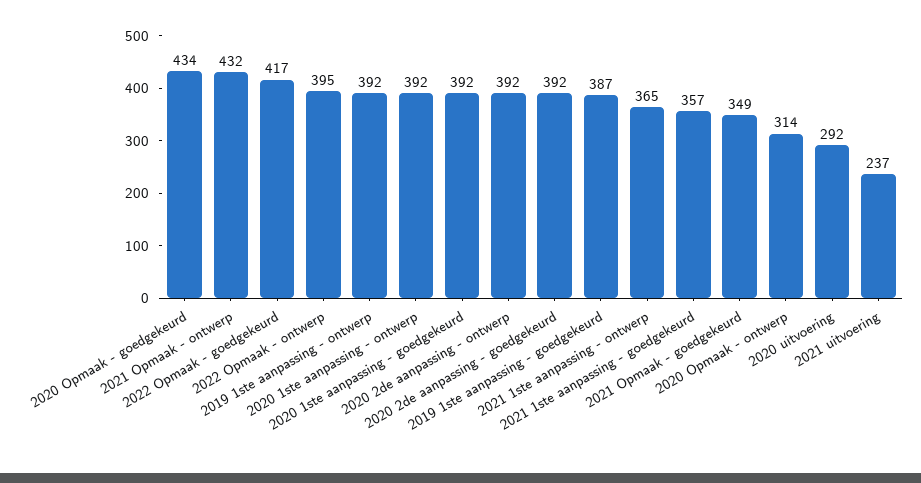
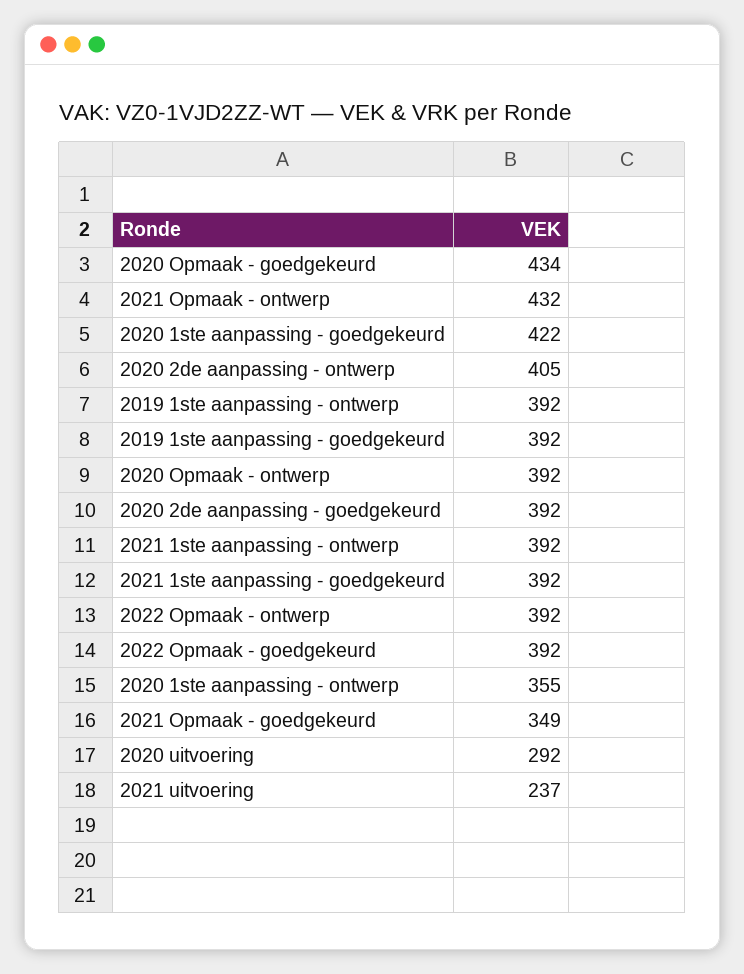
  {
    "2020 Opmaak - goedgekeurd": 434,
    "2021 Opmaak - ontwerp": 432,
-   "2022 Opmaak - goedgekeurd": 417,
+   "2022 Opmaak - goedgekeurd": 392,
-   "2022 Opmaak - ontwerp": 395,
+   "2022 Opmaak - ontwerp": 392,
    "2019 1ste aanpassing - ontwerp": 392,
-   "2020 1ste aanpassing - ontwerp": 392,
+   "2020 1ste aanpassing - ontwerp": 355,
-   "2020 1ste aanpassing - goedgekeurd": 392,
+   "2020 1ste aanpassing - goedgekeurd": 422,
-   "2020 2de aanpassing - ontwerp": 392,
+   "2020 2de aanpassing - ontwerp": 405,
    "2020 2de aanpassing - goedgekeurd": 392,
-   "2019 1ste aanpassing - goedgekeurd": 387,
+   "2019 1ste aanpassing - goedgekeurd": 392,
-   "2021 1ste aanpassing - ontwerp": 365,
+   "2021 1ste aanpassing - ontwerp": 392,
-   "2021 1ste aanpassing - goedgekeurd": 357,
+   "2021 1ste aanpassing - goedgekeurd": 392,
    "2021 Opmaak - goedgekeurd": 349,
-   "2020 Opmaak - ontwerp": 314,
+   "2020 Opmaak - ontwerp": 392,
    "2020 uitvoering": 292,
    "2021 uitvoering": 237
  }

